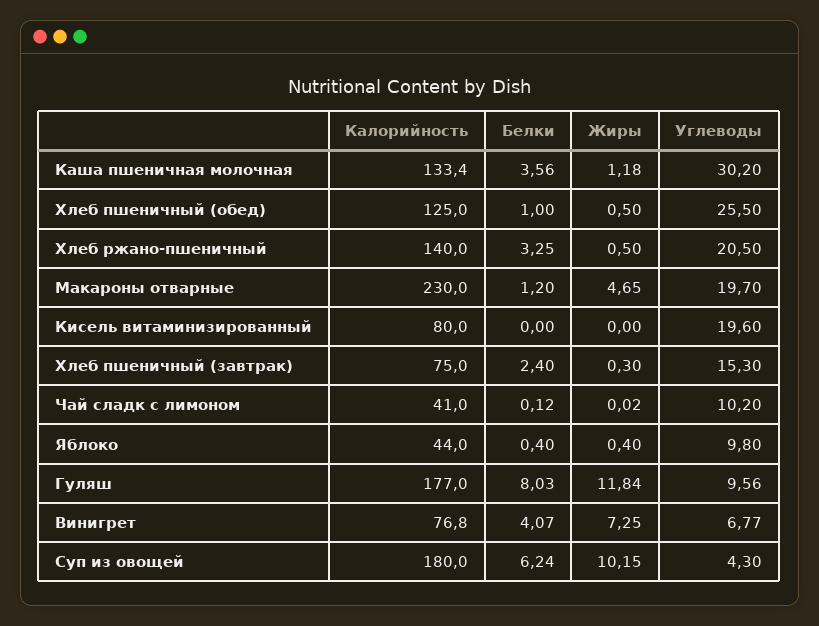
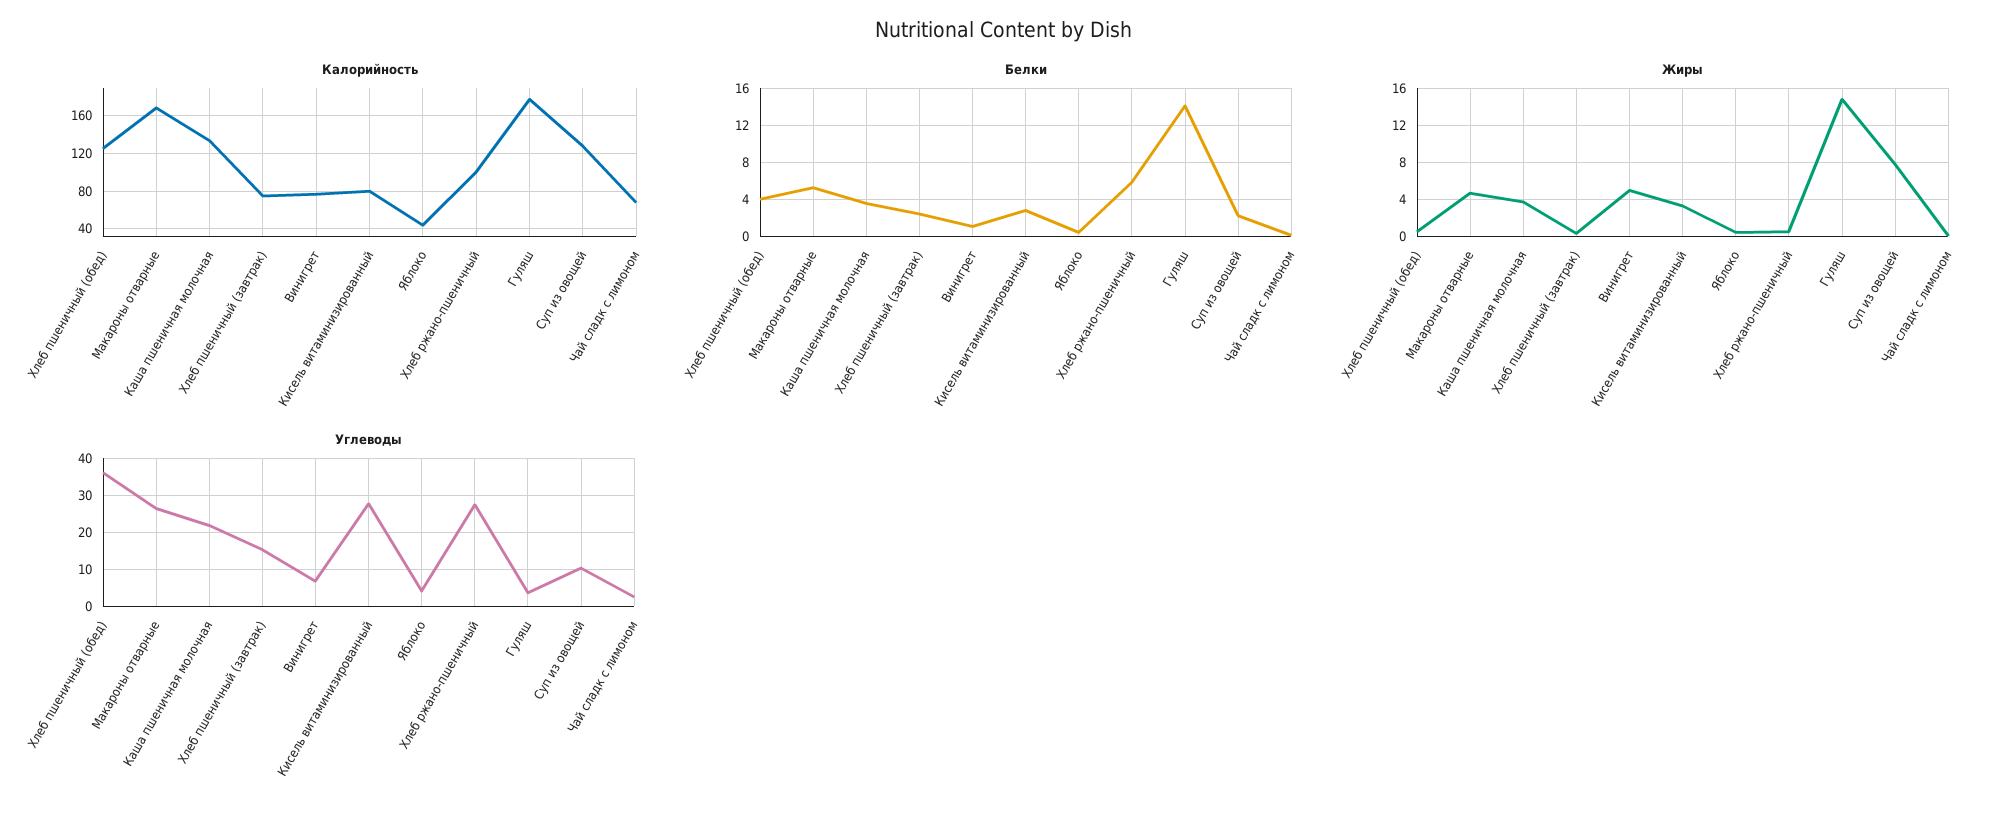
  {
    "Калорийность": {
      "Каша пшеничная молочная": 133.4,
      "Хлеб пшеничный (обед)": 125,
-     "Хлеб ржано-пшеничный": 140,
+     "Хлеб ржано-пшеничный": 100,
-     "Макароны отварные": 230,
+     "Макароны отварные": 170,
      "Кисель витаминизированный": 80,
      "Хлеб пшеничный (завтрак)": 75,
-     "Чай сладк с лимоном": 41,
+     "Чай сладк с лимоном": 70,
      "Яблоко": 44,
      "Гуляш": 177,
      "Винигрет": 76.8,
-     "Суп из овощей": 180
+     "Суп из овощей": 130
    },
    "Белки": {
      "Каша пшеничная молочная": 3.56,
-     "Хлеб пшеничный (обед)": 1,
+     "Хлеб пшеничный (обед)": 4,
-     "Хлеб ржано-пшеничный": 3.25,
+     "Хлеб ржано-пшеничный": 6,
-     "Макароны отварные": 1.2,
+     "Макароны отварные": 5,
-     "Кисель витаминизированный": 0,
+     "Кисель витаминизированный": 3,
      "Хлеб пшеничный (завтрак)": 2.4,
      "Чай сладк с лимоном": 0.12,
      "Яблоко": 0.4,
-     "Гуляш": 8.03,
+     "Гуляш": 14,
-     "Винигрет": 4.07,
+     "Винигрет": 1,
-     "Суп из овощей": 6.24
+     "Суп из овощей": 2
    },
    "Жиры": {
-     "Каша пшеничная молочная": 1.18,
+     "Каша пшеничная молочная": 4,
      "Хлеб пшеничный (обед)": 0.5,
      "Хлеб ржано-пшеничный": 0.5,
      "Макароны отварные": 4.65,
-     "Кисель витаминизированный": 0,
+     "Кисель витаминизированный": 3,
      "Хлеб пшеничный (завтрак)": 0.3,
      "Чай сладк с лимоном": 0.02,
      "Яблоко": 0.4,
-     "Гуляш": 11.84,
+     "Гуляш": 15,
-     "Винигрет": 7.25,
+     "Винигрет": 5,
-     "Суп из овощей": 10.15
+     "Суп из овощей": 8
    },
    "Углеводы": {
-     "Каша пшеничная молочная": 30.2,
+     "Каша пшеничная молочная": 22,
-     "Хлеб пшеничный (обед)": 25.5,
+     "Хлеб пшеничный (обед)": 36,
-     "Хлеб ржано-пшеничный": 20.5,
+     "Хлеб ржано-пшеничный": 28,
-     "Макароны отварные": 19.7,
+     "Макароны отварные": 26,
-     "Кисель витаминизированный": 19.6,
+     "Кисель витаминизированный": 28,
      "Хлеб пшеничный (завтрак)": 15.3,
-     "Чай сладк с лимоном": 10.2,
+     "Чай сладк с лимоном": 2,
-     "Яблоко": 9.8,
+     "Яблоко": 4,
-     "Гуляш": 9.56,
+     "Гуляш": 4,
      "Винигрет": 6.77,
-     "Суп из овощей": 4.3
+     "Суп из овощей": 10
    }
  }

